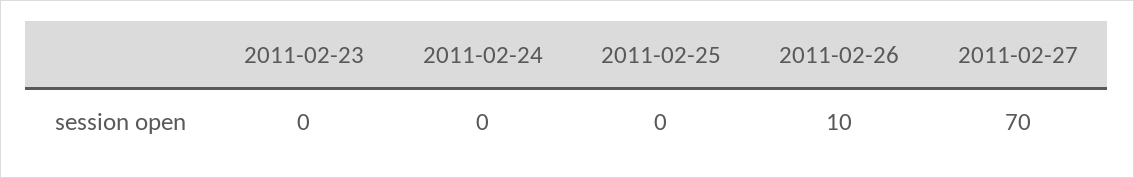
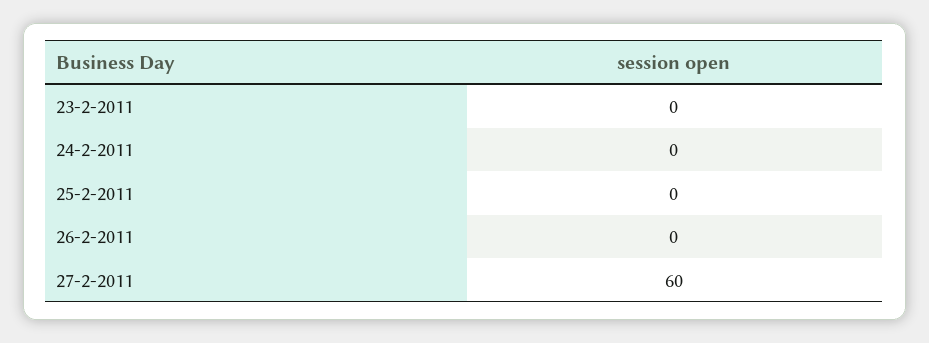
  {
    "2011-02-23": 0,
    "2011-02-24": 0,
    "2011-02-25": 0,
-   "2011-02-26": 10,
+   "2011-02-26": 0,
-   "2011-02-27": 70
+   "2011-02-27": 60
  }

